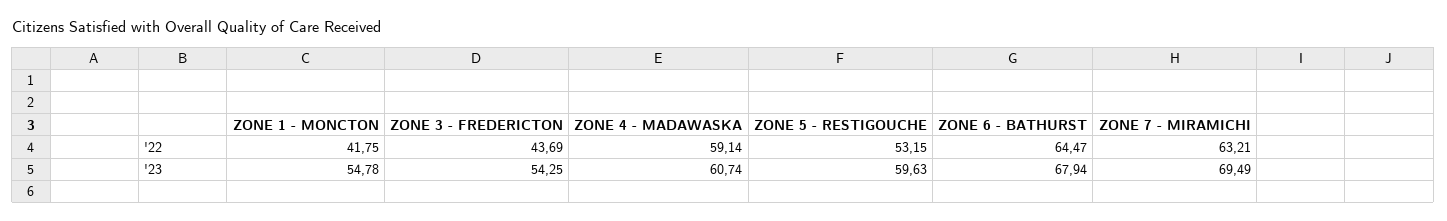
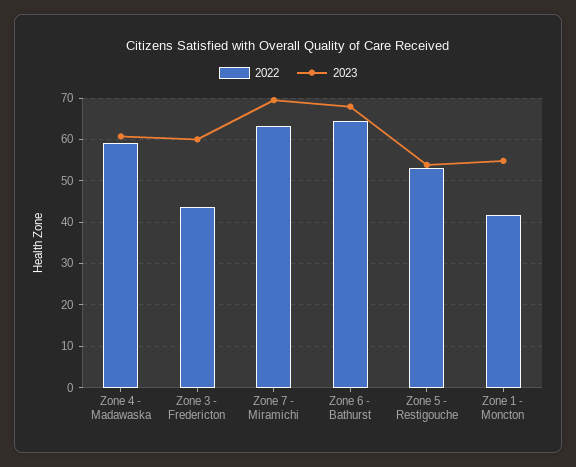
  {
    "'22": {
      "ZONE 1 - MONCTON": 41.75,
      "ZONE 3 - FREDERICTON": 43.69,
      "ZONE 4 - MADAWASKA": 59.14,
      "ZONE 5 - RESTIGOUCHE": 53.15,
      "ZONE 6 - BATHURST": 64.47,
      "ZONE 7 - MIRAMICHI": 63.21
    },
    "'23": {
      "ZONE 1 - MONCTON": 54.78,
-     "ZONE 3 - FREDERICTON": 54.25,
+     "ZONE 3 - FREDERICTON": 60,
      "ZONE 4 - MADAWASKA": 60.74,
-     "ZONE 5 - RESTIGOUCHE": 59.63,
+     "ZONE 5 - RESTIGOUCHE": 54,
      "ZONE 6 - BATHURST": 67.94,
      "ZONE 7 - MIRAMICHI": 69.49
    }
  }

